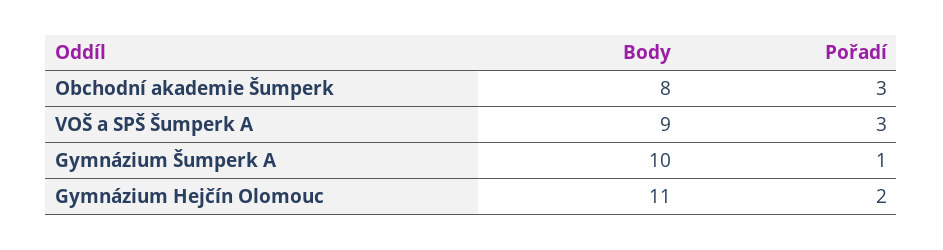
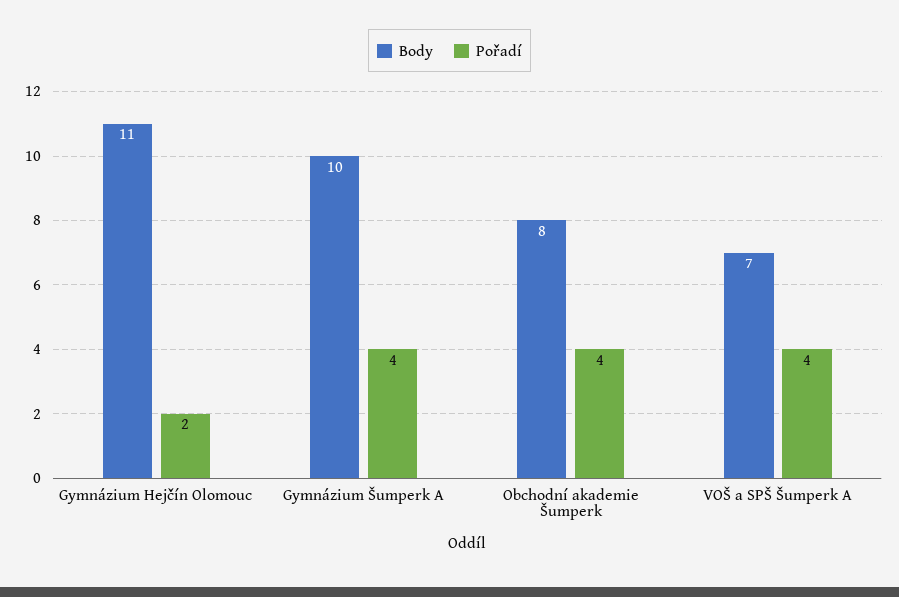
  {
    "Body": {
      "Obchodní akademie Šumperk": 8,
-     "VOŠ a SPŠ Šumperk A": 9,
+     "VOŠ a SPŠ Šumperk A": 7,
      "Gymnázium Šumperk A": 10,
      "Gymnázium Hejčín Olomouc": 11
    },
    "Pořadí": {
-     "Obchodní akademie Šumperk": 3,
+     "Obchodní akademie Šumperk": 4,
-     "VOŠ a SPŠ Šumperk A": 3,
+     "VOŠ a SPŠ Šumperk A": 4,
-     "Gymnázium Šumperk A": 1,
+     "Gymnázium Šumperk A": 4,
      "Gymnázium Hejčín Olomouc": 2
    }
  }

